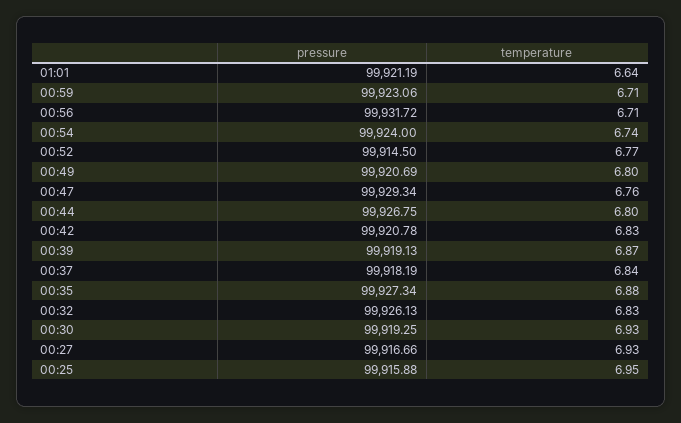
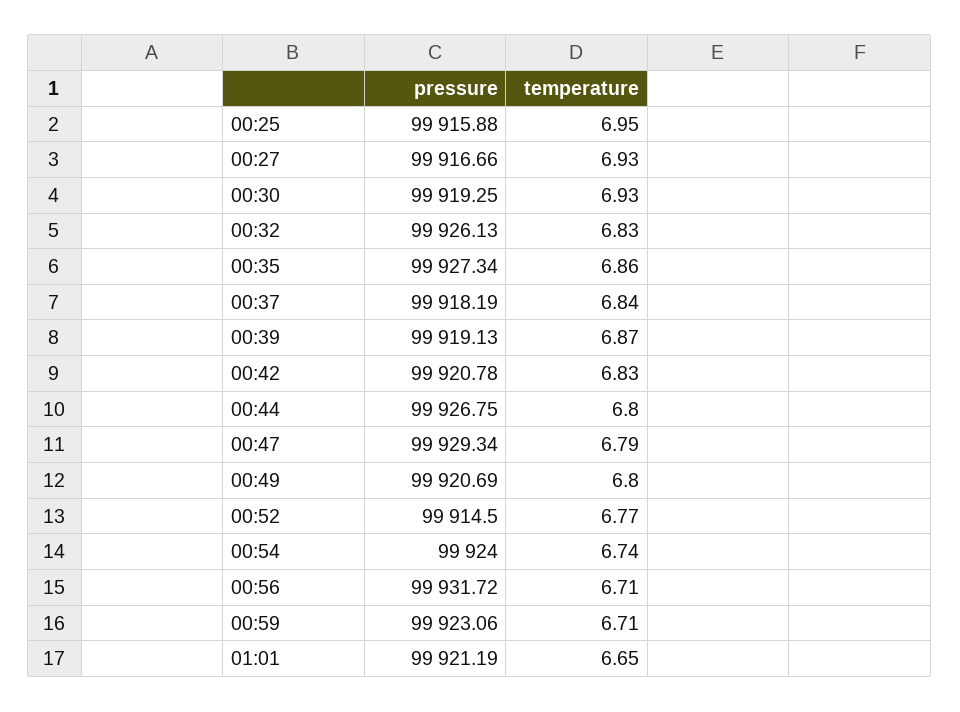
  {
    "pressure": {
      "01:01": 99921.19,
      "00:59": 99923.06,
      "00:56": 99931.72,
      "00:54": 99924,
      "00:52": 99914.5,
      "00:49": 99920.69,
      "00:47": 99929.34,
      "00:44": 99926.75,
      "00:42": 99920.78,
      "00:39": 99919.13,
      "00:37": 99918.19,
      "00:35": 99927.34,
      "00:32": 99926.13,
      "00:30": 99919.25,
      "00:27": 99916.66,
      "00:25": 99915.88
    },
    "temperature": {
-     "01:01": 6.64,
+     "01:01": 6.65,
      "00:59": 6.71,
      "00:56": 6.71,
      "00:54": 6.74,
      "00:52": 6.77,
      "00:49": 6.8,
-     "00:47": 6.76,
+     "00:47": 6.79,
      "00:44": 6.8,
      "00:42": 6.83,
      "00:39": 6.87,
      "00:37": 6.84,
-     "00:35": 6.88,
+     "00:35": 6.86,
      "00:32": 6.83,
      "00:30": 6.93,
      "00:27": 6.93,
      "00:25": 6.95
    }
  }

